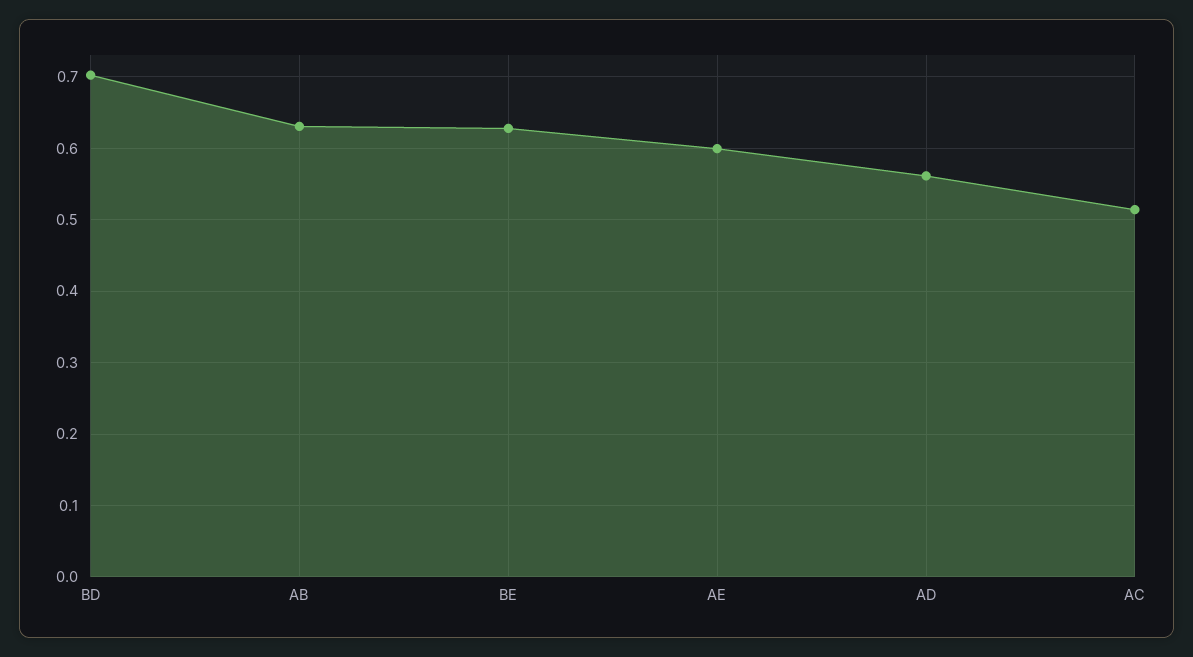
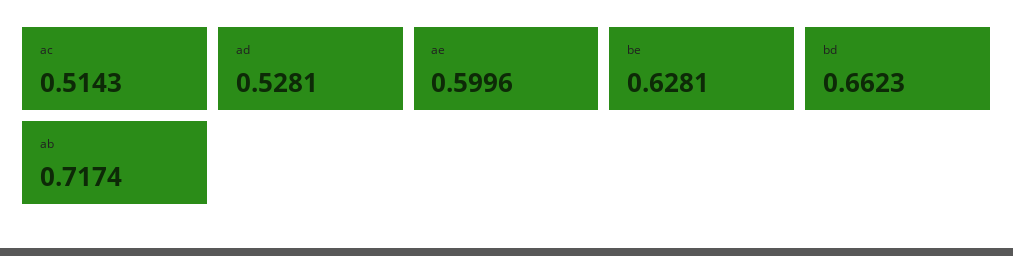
  {
-   "BD": 0.7,
+   "BD": 0.6623,
-   "AB": 0.63,
+   "AB": 0.7174,
    "BE": 0.6281,
    "AE": 0.5996,
-   "AD": 0.56,
+   "AD": 0.5281,
    "AC": 0.5143
  }

